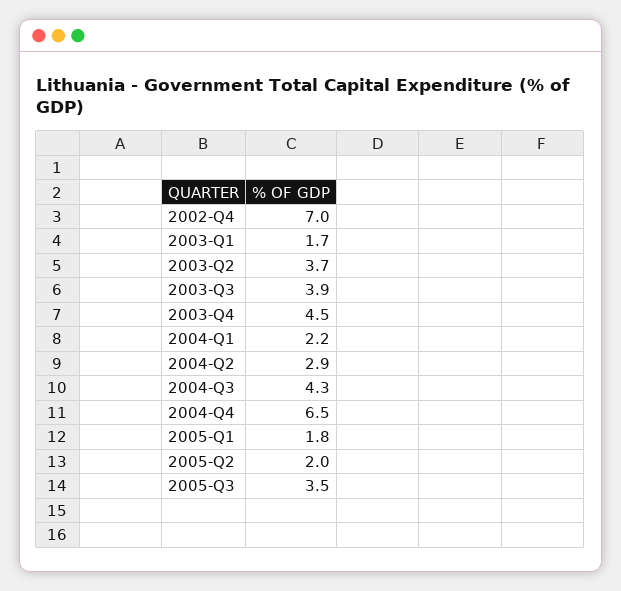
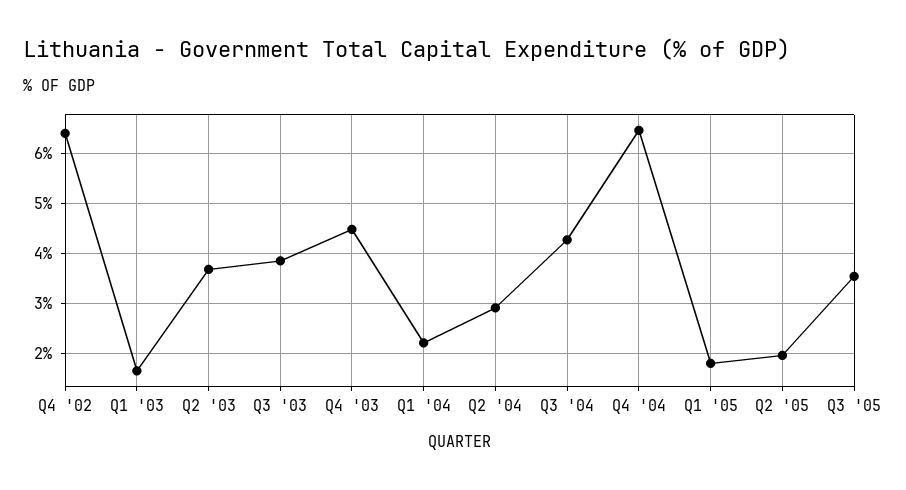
  {
-   "2002-Q4": 7,
+   "2002-Q4": 6.4,
    "2003-Q1": 1.7,
    "2003-Q2": 3.7,
    "2003-Q3": 3.9,
    "2003-Q4": 4.5,
    "2004-Q1": 2.2,
    "2004-Q2": 2.9,
    "2004-Q3": 4.3,
    "2004-Q4": 6.5,
    "2005-Q1": 1.8,
    "2005-Q2": 2,
    "2005-Q3": 3.5
  }

